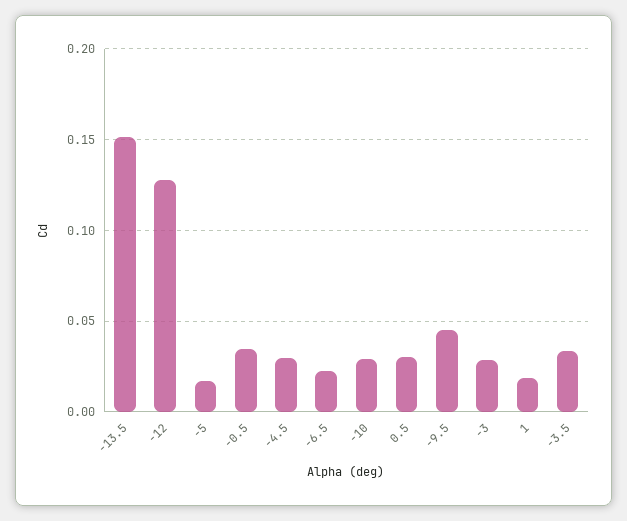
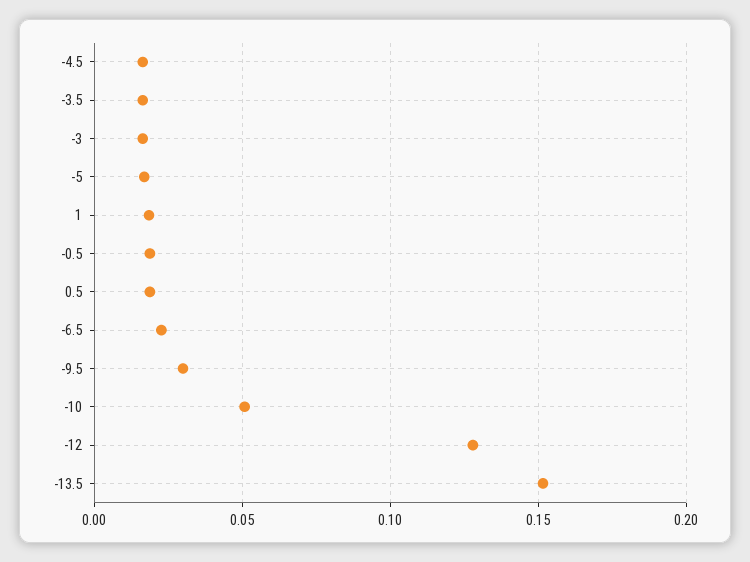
  {
    "-13.5": 0.15,
    "-12": 0.13,
    "-5": 0.015,
-   "-0.5": 0.035,
+   "-0.5": 0.02,
-   "-4.5": 0.03,
+   "-4.5": 0.015,
    "-6.5": 0.025,
-   "-10": 0.03,
+   "-10": 0.05,
-   "0.5": 0.03,
+   "0.5": 0.02,
-   "-9.5": 0.045,
+   "-9.5": 0.03,
-   "-3": 0.03,
+   "-3": 0.015,
    "1": 0.02,
-   "-3.5": 0.035
+   "-3.5": 0.015
  }

